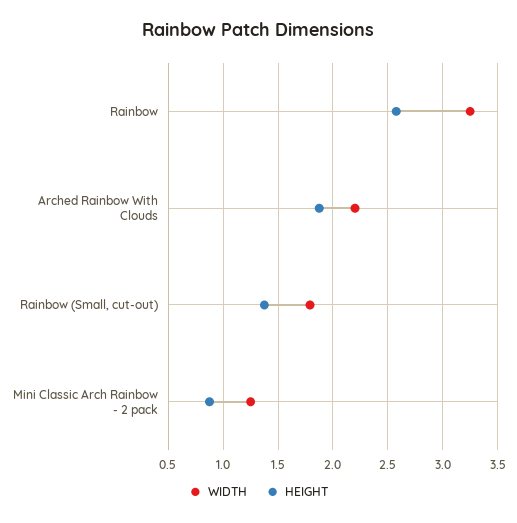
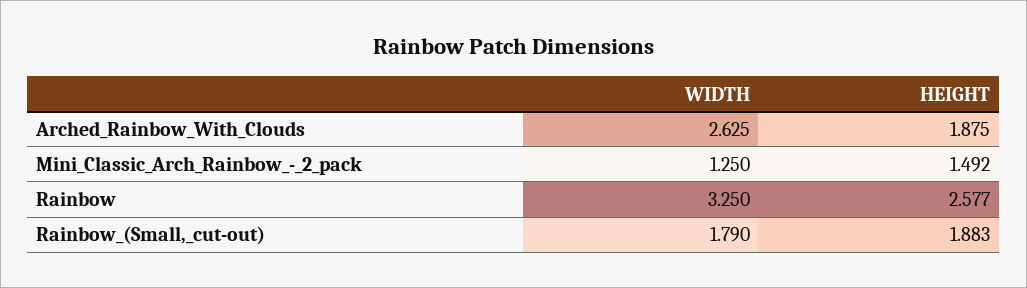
  {
    "WIDTH": {
      "Rainbow": 3.25,
-     "Arched Rainbow With Clouds": 2.2,
+     "Arched Rainbow With Clouds": 2.625,
      "Rainbow (Small, cut-out)": 1.79,
      "Mini Classic Arch Rainbow - 2 pack": 1.25
    },
    "HEIGHT": {
      "Rainbow": 2.577,
      "Arched Rainbow With Clouds": 1.875,
-     "Rainbow (Small, cut-out)": 1.4,
+     "Rainbow (Small, cut-out)": 1.883,
-     "Mini Classic Arch Rainbow - 2 pack": 0.9
+     "Mini Classic Arch Rainbow - 2 pack": 1.492
    }
  }

